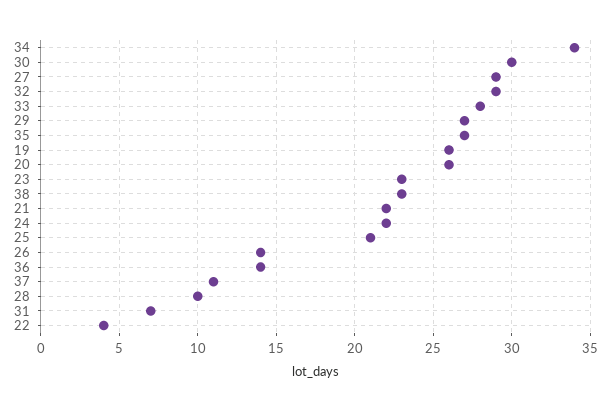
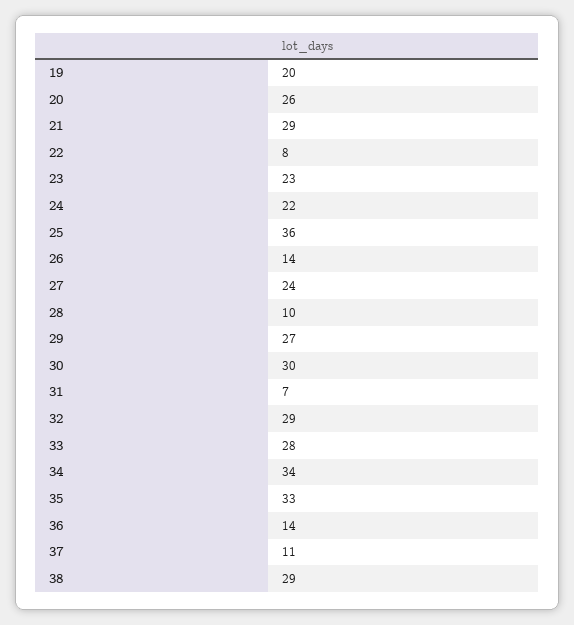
  {
    "34": 34,
    "30": 30,
-   "27": 29,
+   "27": 24,
    "32": 29,
    "33": 28,
    "29": 27,
-   "35": 27,
+   "35": 33,
-   "19": 26,
+   "19": 20,
    "20": 26,
    "23": 23,
-   "38": 23,
+   "38": 29,
-   "21": 22,
+   "21": 29,
    "24": 22,
-   "25": 21,
+   "25": 36,
    "26": 14,
    "36": 14,
    "37": 11,
    "28": 10,
    "31": 7,
-   "22": 4
+   "22": 8
  }

